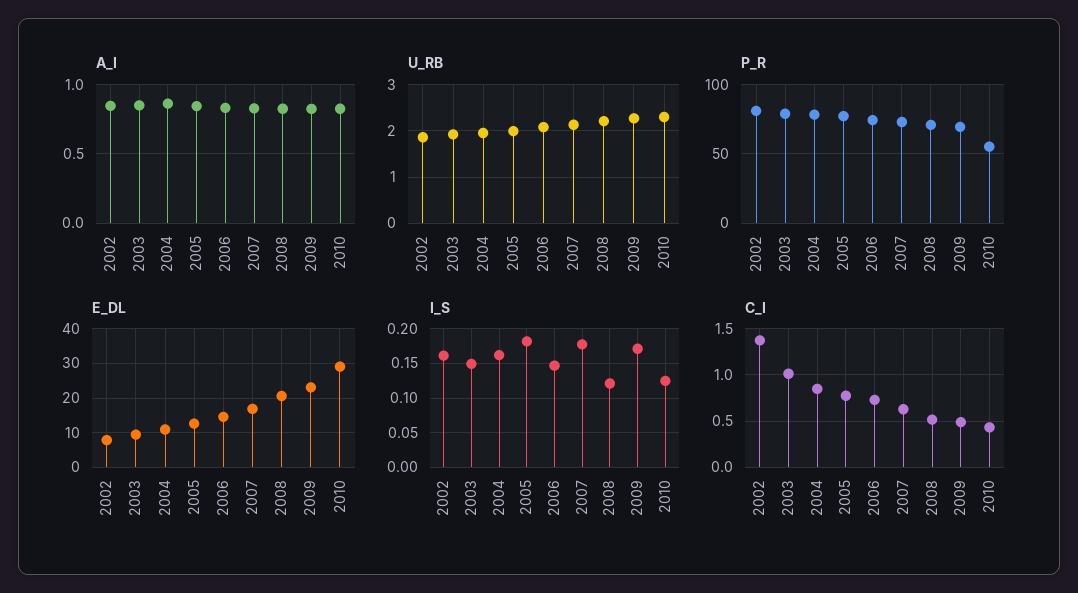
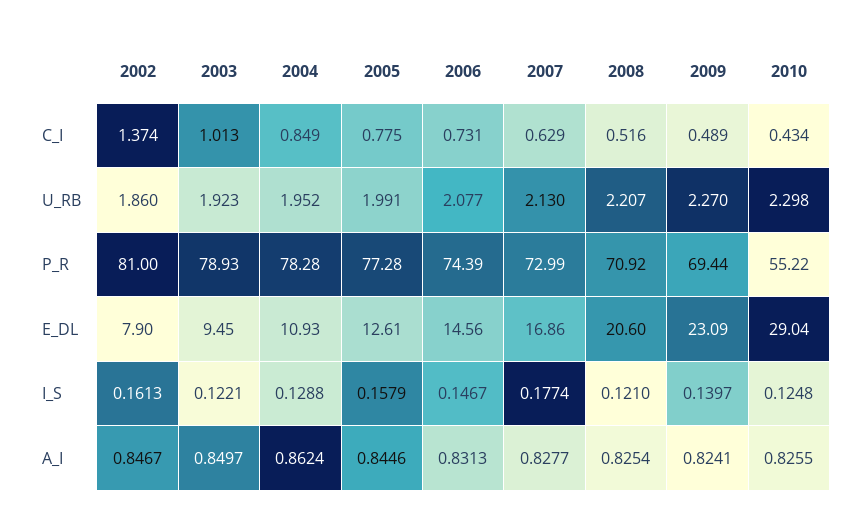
  {
    "A_I": {
      "2002": 0.8467,
      "2003": 0.8497,
      "2004": 0.8624,
      "2005": 0.8446,
      "2006": 0.8313,
      "2007": 0.8277,
      "2008": 0.8254,
      "2009": 0.8241,
      "2010": 0.8255
    },
    "U_RB": {
      "2002": 1.86,
      "2003": 1.923,
      "2004": 1.952,
      "2005": 1.991,
      "2006": 2.077,
      "2007": 2.13,
      "2008": 2.207,
      "2009": 2.27,
      "2010": 2.298
    },
    "P_R": {
      "2002": 81,
      "2003": 78.93,
      "2004": 78.28,
      "2005": 77.28,
      "2006": 74.39,
      "2007": 72.99,
      "2008": 70.92,
      "2009": 69.44,
      "2010": 55.22
    },
    "E_DL": {
      "2002": 7.9,
      "2003": 9.45,
      "2004": 10.93,
      "2005": 12.61,
      "2006": 14.56,
      "2007": 16.86,
      "2008": 20.6,
      "2009": 23.09,
      "2010": 29.04
    },
    "I_S": {
      "2002": 0.1613,
-     "2003": 0.15,
+     "2003": 0.1221,
-     "2004": 0.16,
+     "2004": 0.1288,
-     "2005": 0.18,
+     "2005": 0.1579,
      "2006": 0.1467,
      "2007": 0.1774,
      "2008": 0.121,
-     "2009": 0.17,
+     "2009": 0.1397,
      "2010": 0.1248
    },
    "C_I": {
      "2002": 1.374,
      "2003": 1.013,
      "2004": 0.849,
      "2005": 0.775,
      "2006": 0.731,
      "2007": 0.629,
      "2008": 0.516,
      "2009": 0.489,
      "2010": 0.434
    }
  }

